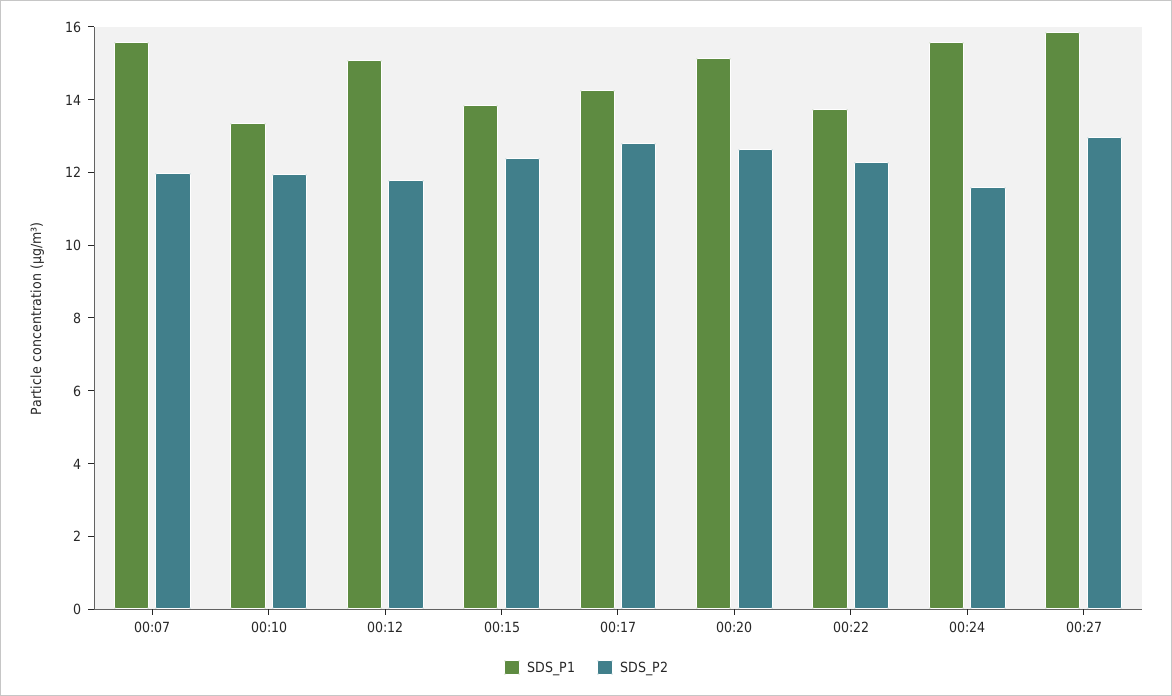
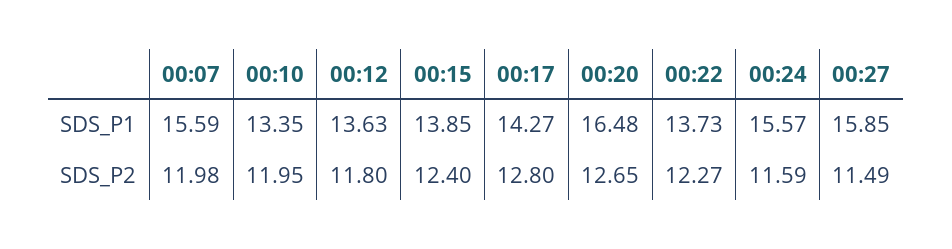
  {
    "SDS_P1": {
      "00:07": 15.59,
      "00:10": 13.35,
-     "00:12": 15,
+     "00:12": 13.63,
      "00:15": 13.85,
      "00:17": 14.27,
-     "00:20": 15,
+     "00:20": 16.48,
      "00:22": 13.73,
      "00:24": 15.57,
      "00:27": 15.85
    },
    "SDS_P2": {
      "00:07": 11.98,
      "00:10": 11.95,
      "00:12": 11.8,
      "00:15": 12.4,
      "00:17": 12.8,
      "00:20": 12.65,
      "00:22": 12.27,
      "00:24": 11.59,
-     "00:27": 13
+     "00:27": 11.49
    }
  }

